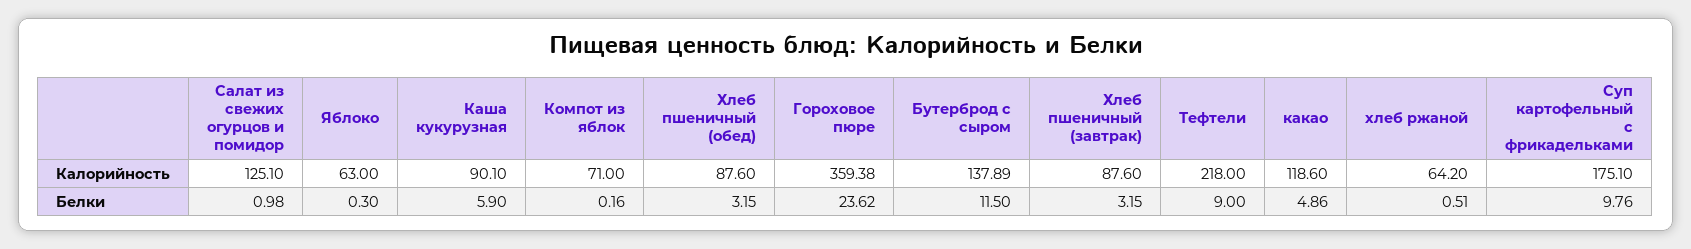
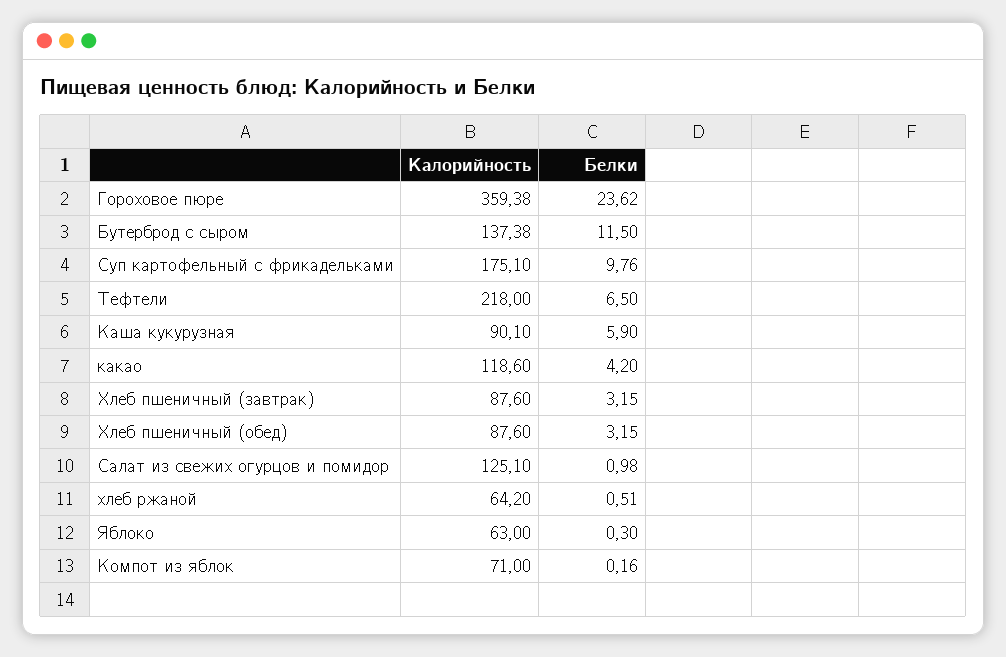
  {
    "Салат из свежих огурцов и помидор": {
      "Калорийность": 125.1,
      "Белки": 0.98
    },
    "Яблоко": {
      "Калорийность": 63,
      "Белки": 0.3
    },
    "Каша кукурузная": {
      "Калорийность": 90.1,
      "Белки": 5.9
    },
    "Компот из яблок": {
      "Калорийность": 71,
      "Белки": 0.16
    },
    "Хлеб пшеничный (обед)": {
      "Калорийность": 87.6,
      "Белки": 3.15
    },
    "Гороховое пюре": {
      "Калорийность": 359.38,
      "Белки": 23.62
    },
    "Бутерброд с сыром": {
-     "Калорийность": 137.89,
+     "Калорийность": 137.38,
      "Белки": 11.5
    },
    "Хлеб пшеничный (завтрак)": {
      "Калорийность": 87.6,
      "Белки": 3.15
    },
    "Тефтели": {
      "Калорийность": 218,
-     "Белки": 9
+     "Белки": 6.5
    },
    "какао": {
      "Калорийность": 118.6,
-     "Белки": 4.86
+     "Белки": 4.2
    },
    "хлеб ржаной": {
      "Калорийность": 64.2,
      "Белки": 0.51
    },
    "Суп картофельный с фрикадельками": {
      "Калорийность": 175.1,
      "Белки": 9.76
    }
  }

